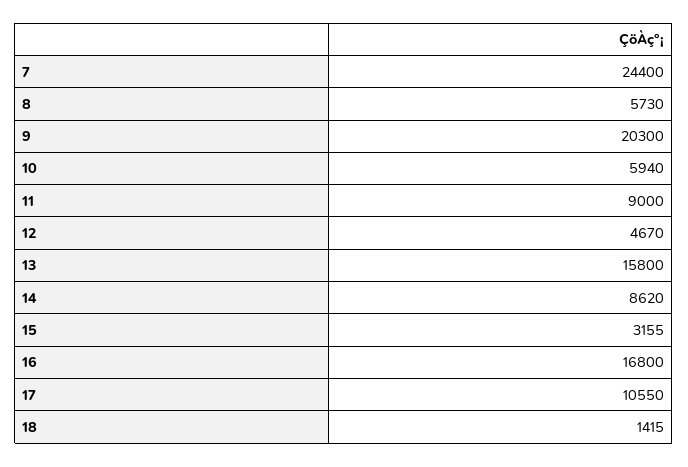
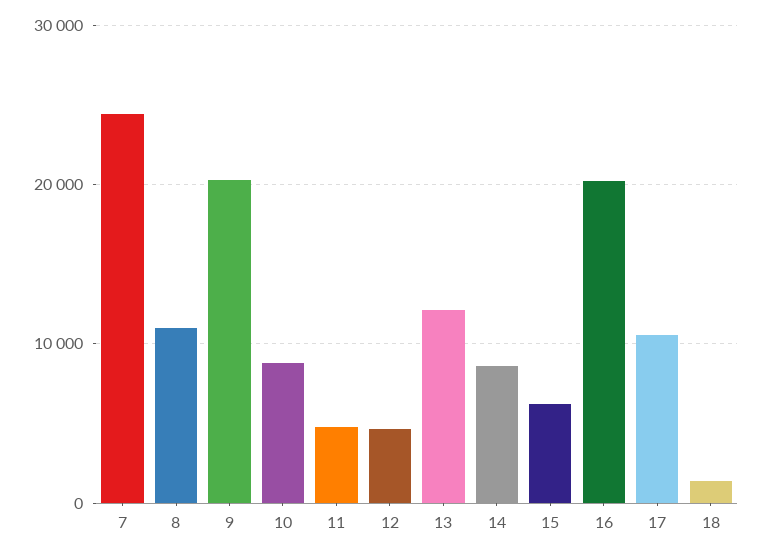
  {
    "7": 24400,
-   "8": 5730,
+   "8": 11000,
    "9": 20300,
-   "10": 5940,
+   "10": 9000,
-   "11": 9000,
+   "11": 5000,
    "12": 4670,
-   "13": 15800,
+   "13": 12000,
    "14": 8620,
-   "15": 3155,
+   "15": 6000,
-   "16": 16800,
+   "16": 20000,
    "17": 10550,
    "18": 1415
  }

